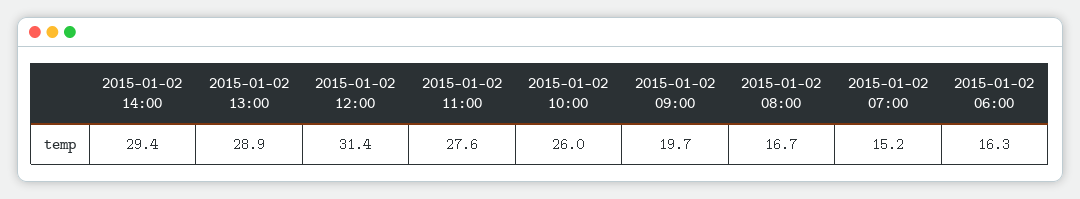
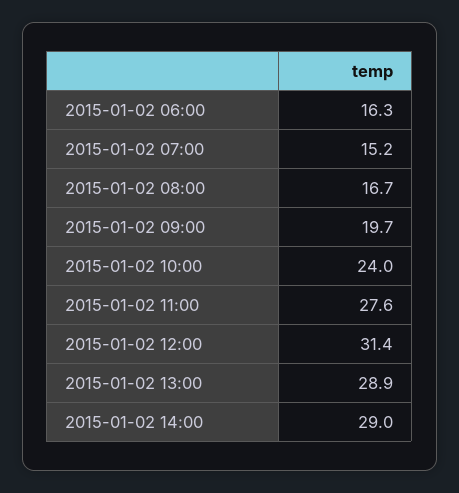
  {
-   "2015-01-02 14:00": 29.4,
+   "2015-01-02 14:00": 29,
    "2015-01-02 13:00": 28.9,
    "2015-01-02 12:00": 31.4,
    "2015-01-02 11:00": 27.6,
-   "2015-01-02 10:00": 26,
+   "2015-01-02 10:00": 24,
    "2015-01-02 09:00": 19.7,
    "2015-01-02 08:00": 16.7,
    "2015-01-02 07:00": 15.2,
    "2015-01-02 06:00": 16.3
  }

